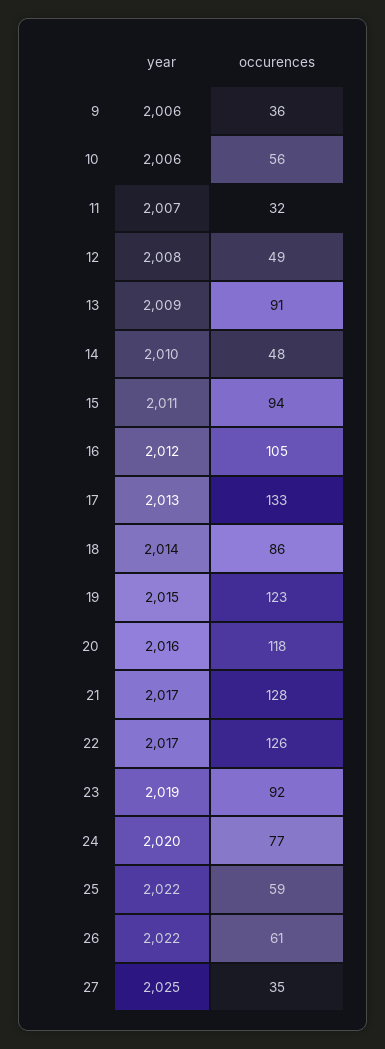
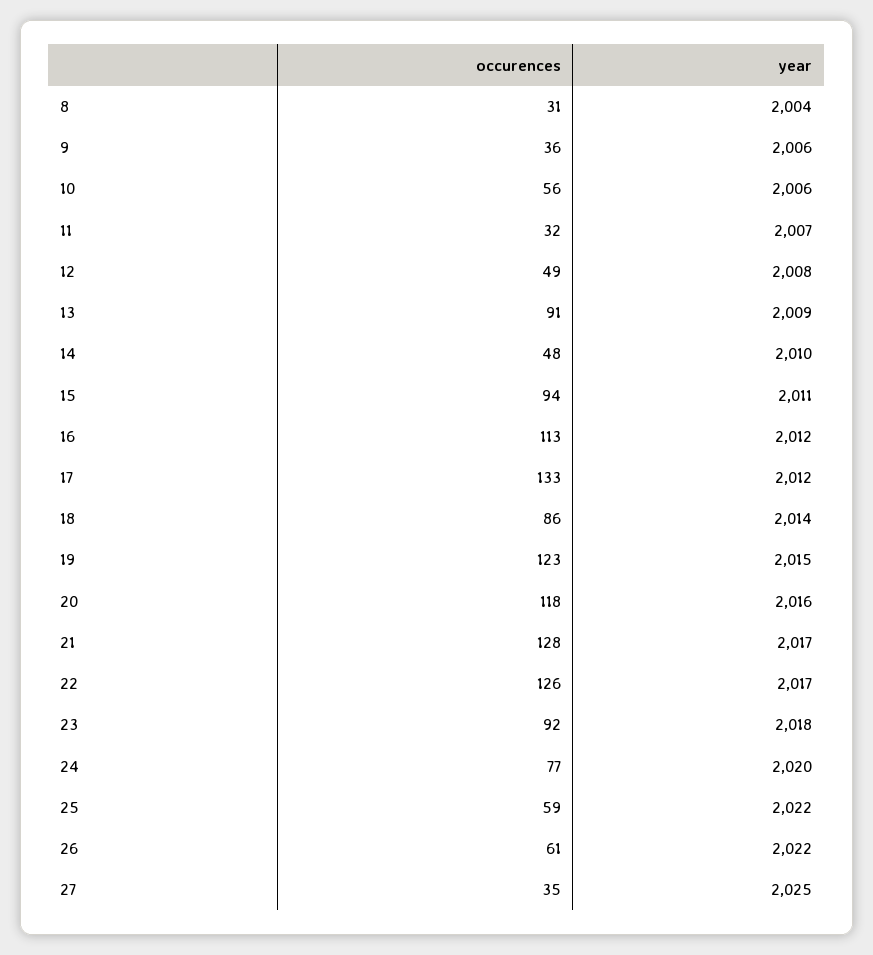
  {
    "year": {
      "9": 2006,
      "10": 2006,
      "11": 2007,
      "12": 2008,
      "13": 2009,
      "14": 2010,
      "15": 2011,
      "16": 2012,
-     "17": 2013,
+     "17": 2012,
      "18": 2014,
      "19": 2015,
      "20": 2016,
      "21": 2017,
      "22": 2017,
-     "23": 2019,
+     "23": 2018,
      "24": 2020,
      "25": 2022,
      "26": 2022,
-     "27": 2025
+     "27": 2025,
+     "8": 2004
    },
    "occurences": {
      "9": 36,
      "10": 56,
      "11": 32,
      "12": 49,
      "13": 91,
      "14": 48,
      "15": 94,
-     "16": 105,
+     "16": 113,
      "17": 133,
      "18": 86,
      "19": 123,
      "20": 118,
      "21": 128,
      "22": 126,
      "23": 92,
      "24": 77,
      "25": 59,
      "26": 61,
-     "27": 35
+     "27": 35,
+     "8": 31
    }
  }

